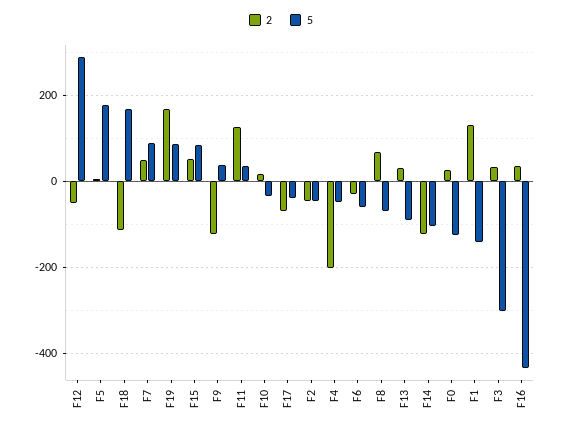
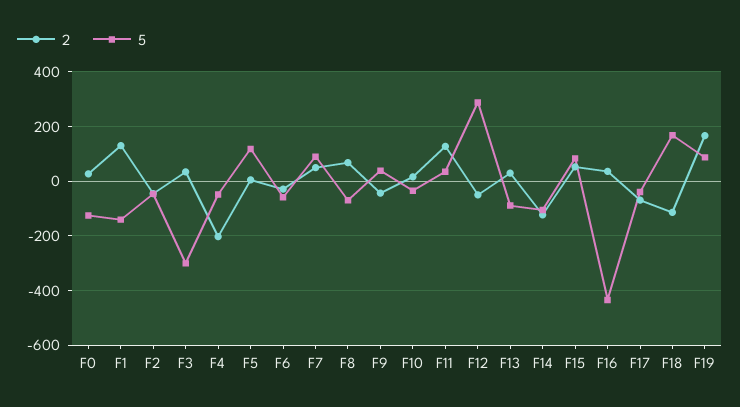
  {
    "2": {
      "F12": -60,
      "F5": 0,
      "F18": -120,
      "F7": 60,
      "F19": 160,
      "F15": 60,
-     "F9": -120,
+     "F9": -50,
      "F11": 120,
      "F10": 20,
      "F17": -60,
      "F2": -40,
      "F4": -200,
      "F6": -20,
      "F8": 60,
      "F13": 20,
      "F14": -120,
      "F0": 20,
      "F1": 140,
      "F3": 40,
      "F16": 40
    },
    "5": {
      "F12": 280,
-     "F5": 180,
+     "F5": 125,
      "F18": 160,
      "F7": 80,
      "F19": 80,
      "F15": 80,
      "F9": 40,
      "F11": 40,
      "F10": -40,
      "F17": -40,
      "F2": -40,
      "F4": -40,
      "F6": -60,
      "F8": -60,
      "F13": -80,
      "F14": -100,
      "F0": -120,
      "F1": -140,
      "F3": -300,
      "F16": -440
    }
  }

